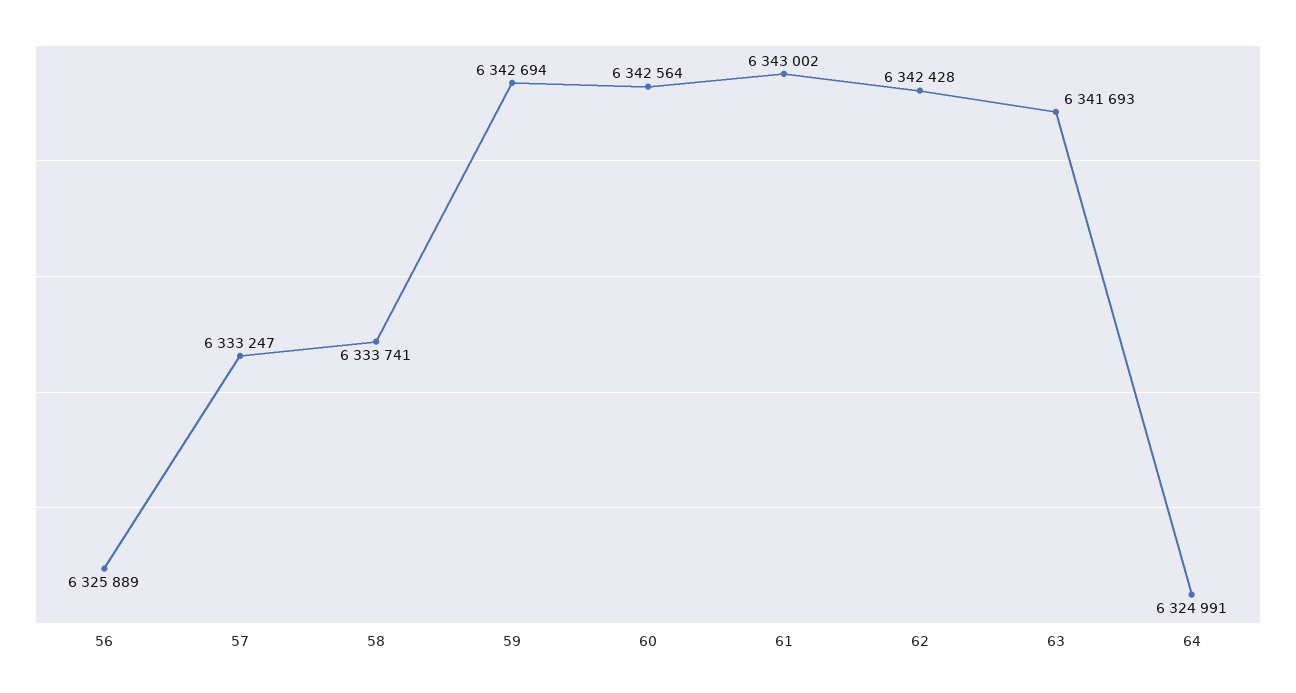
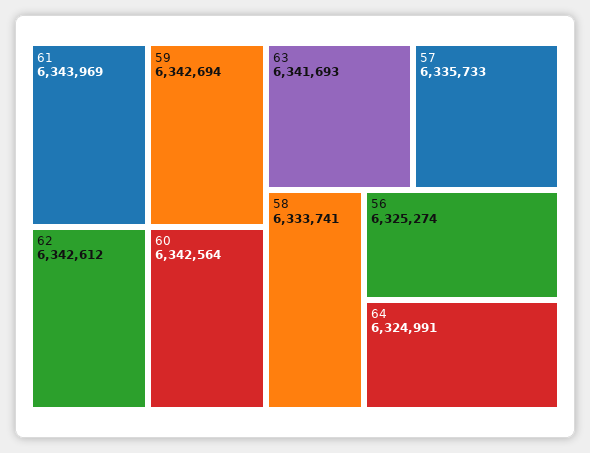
  {
-   "56": 6325889,
+   "56": 6325274,
-   "57": 6333247,
+   "57": 6335733,
    "58": 6333741,
    "59": 6342694,
    "60": 6342564,
-   "61": 6343002,
+   "61": 6343969,
-   "62": 6342428,
+   "62": 6342612,
    "63": 6341693,
    "64": 6324991
  }

